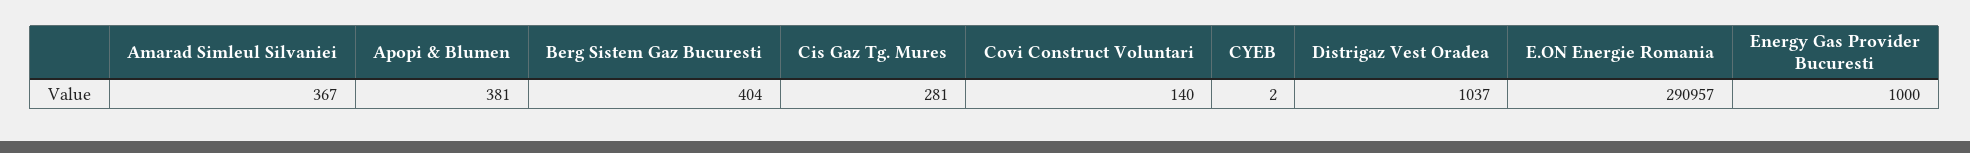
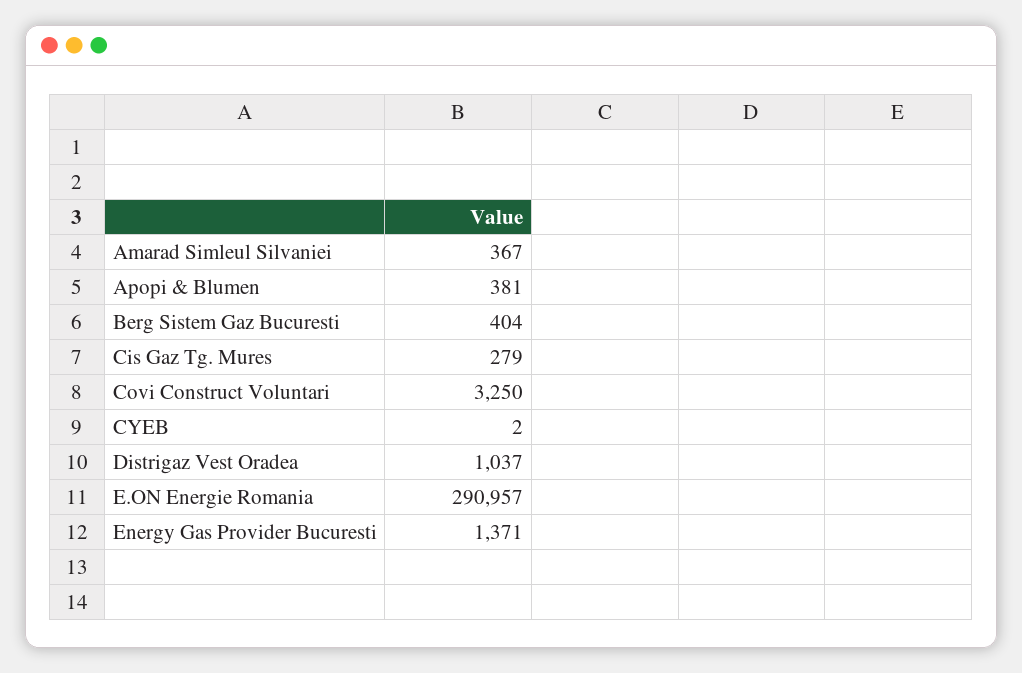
  {
    "Amarad Simleul Silvaniei": 367,
    "Apopi & Blumen": 381,
    "Berg Sistem Gaz Bucuresti": 404,
-   "Cis Gaz Tg. Mures": 281,
+   "Cis Gaz Tg. Mures": 279,
-   "Covi Construct Voluntari": 140,
+   "Covi Construct Voluntari": 3250,
    "CYEB": 2,
    "Distrigaz Vest Oradea": 1037,
    "E.ON Energie Romania": 290957,
-   "Energy Gas Provider Bucuresti": 1000
+   "Energy Gas Provider Bucuresti": 1371
  }

